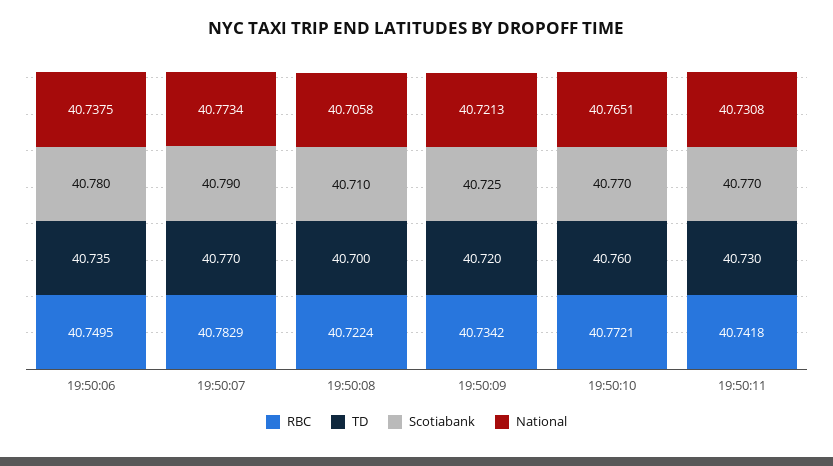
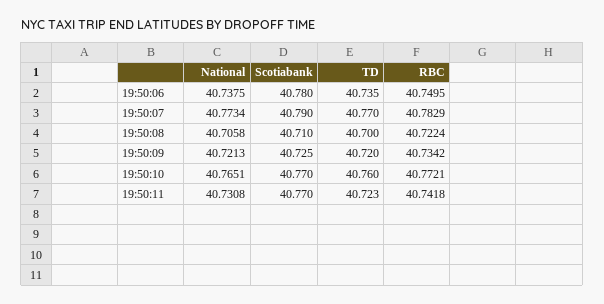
  {
    "RBC": {
      "19:50:06": 40.7495,
      "19:50:07": 40.7829,
      "19:50:08": 40.7224,
      "19:50:09": 40.7342,
      "19:50:10": 40.7721,
      "19:50:11": 40.7418
    },
    "TD": {
      "19:50:06": 40.735,
      "19:50:07": 40.77,
      "19:50:08": 40.7,
      "19:50:09": 40.72,
      "19:50:10": 40.76,
-     "19:50:11": 40.73
+     "19:50:11": 40.723
    },
    "Scotiabank": {
      "19:50:06": 40.78,
      "19:50:07": 40.79,
      "19:50:08": 40.71,
      "19:50:09": 40.725,
      "19:50:10": 40.77,
      "19:50:11": 40.77
    },
    "National": {
      "19:50:06": 40.7375,
      "19:50:07": 40.7734,
      "19:50:08": 40.7058,
      "19:50:09": 40.7213,
      "19:50:10": 40.7651,
      "19:50:11": 40.7308
    }
  }

